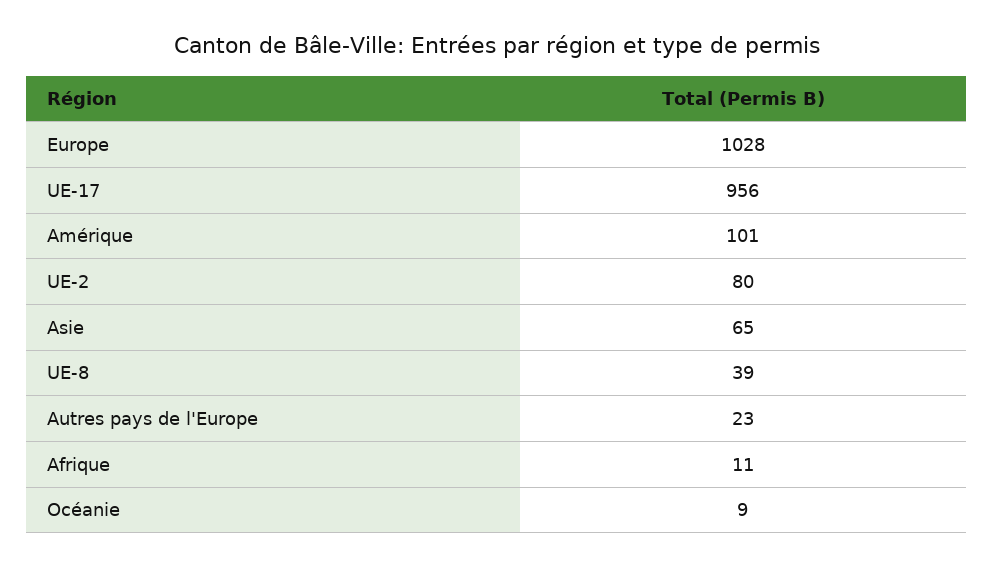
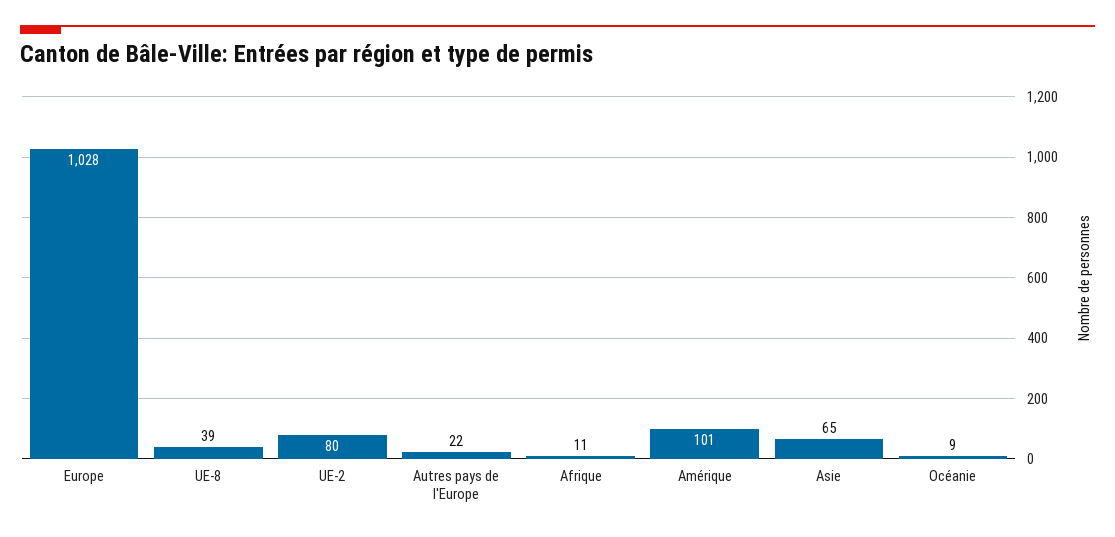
  {
    "Europe": 1028,
-   "UE-17": 956,
    "Amérique": 101,
    "UE-2": 80,
    "Asie": 65,
    "UE-8": 39,
-   "Autres pays de l'Europe": 23,
+   "Autres pays de l'Europe": 22,
    "Afrique": 11,
    "Océanie": 9
  }

